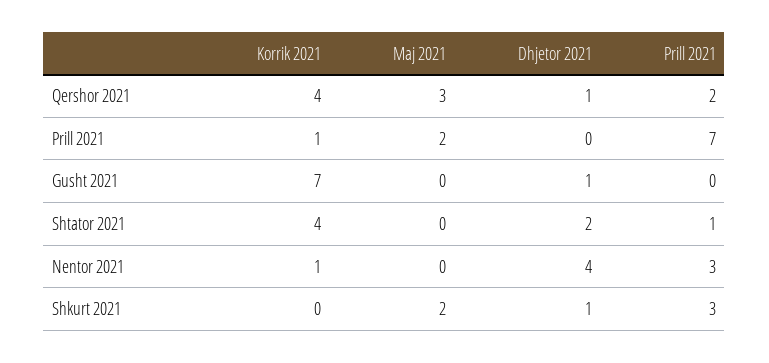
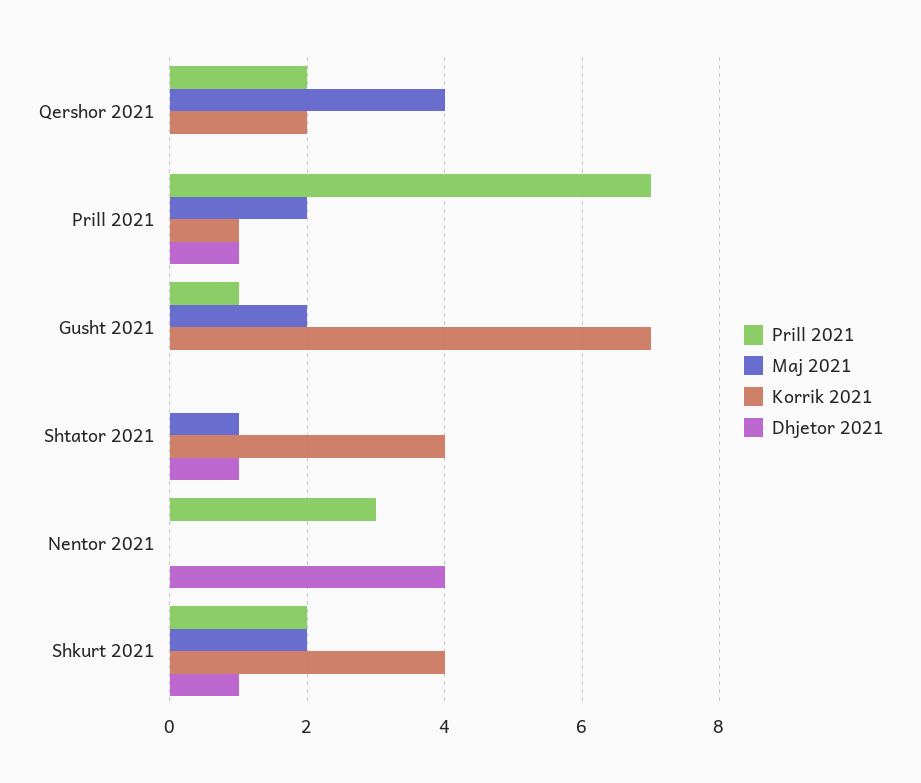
  {
    "Korrik 2021": {
-     "Qershor 2021": 4,
+     "Qershor 2021": 2,
      "Prill 2021": 1,
      "Gusht 2021": 7,
      "Shtator 2021": 4,
-     "Nentor 2021": 1,
+     "Nentor 2021": 0,
-     "Shkurt 2021": 0
+     "Shkurt 2021": 4
    },
    "Maj 2021": {
-     "Qershor 2021": 3,
+     "Qershor 2021": 4,
      "Prill 2021": 2,
-     "Gusht 2021": 0,
+     "Gusht 2021": 2,
-     "Shtator 2021": 0,
+     "Shtator 2021": 1,
      "Nentor 2021": 0,
      "Shkurt 2021": 2
    },
    "Dhjetor 2021": {
-     "Qershor 2021": 1,
+     "Qershor 2021": 0,
-     "Prill 2021": 0,
+     "Prill 2021": 1,
-     "Gusht 2021": 1,
+     "Gusht 2021": 0,
-     "Shtator 2021": 2,
+     "Shtator 2021": 1,
      "Nentor 2021": 4,
      "Shkurt 2021": 1
    },
    "Prill 2021": {
      "Qershor 2021": 2,
      "Prill 2021": 7,
-     "Gusht 2021": 0,
+     "Gusht 2021": 1,
-     "Shtator 2021": 1,
+     "Shtator 2021": 0,
      "Nentor 2021": 3,
-     "Shkurt 2021": 3
+     "Shkurt 2021": 2
    }
  }

